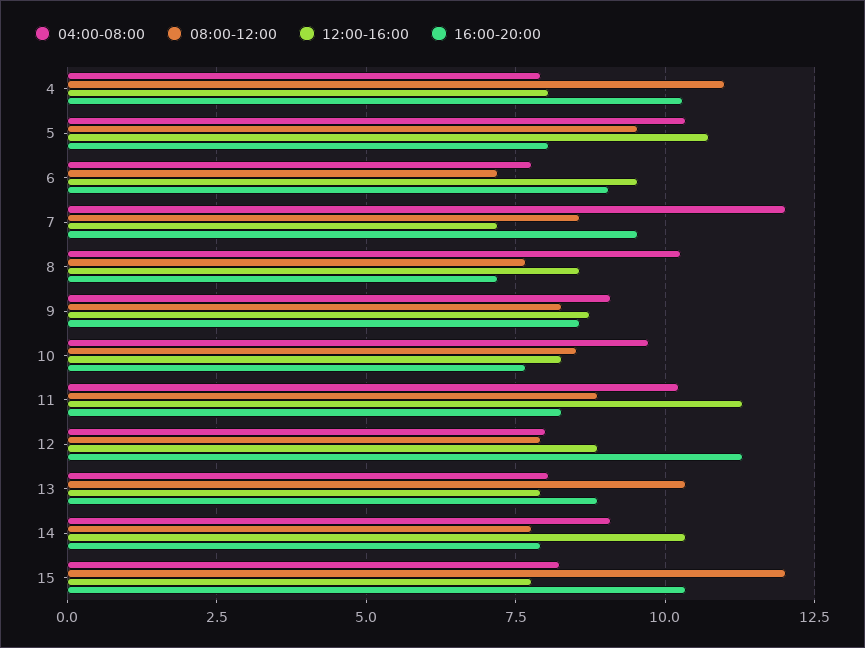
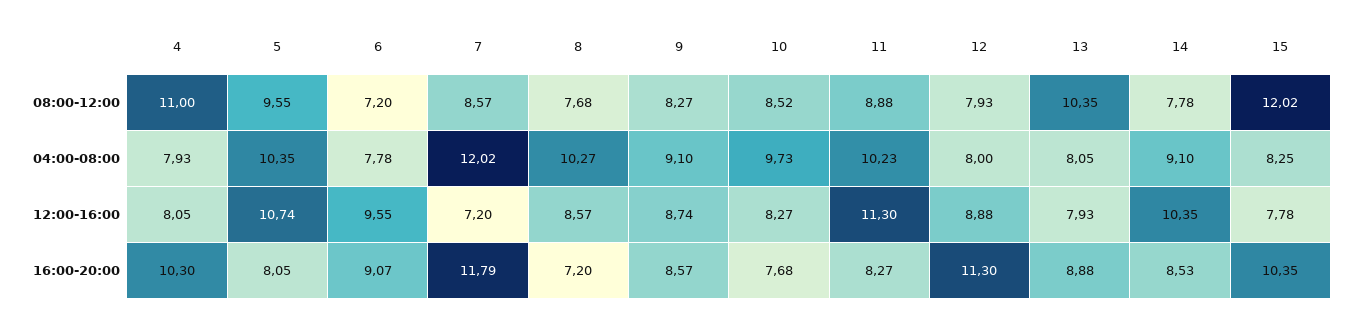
  {
    "04:00-08:00": {
      "4": 7.93,
      "5": 10.35,
      "6": 7.78,
      "7": 12.02,
      "8": 10.27,
      "9": 9.1,
      "10": 9.73,
      "11": 10.23,
      "12": 8,
      "13": 8.05,
      "14": 9.1,
      "15": 8.25
    },
    "08:00-12:00": {
      "4": 11,
      "5": 9.55,
      "6": 7.2,
      "7": 8.57,
      "8": 7.68,
      "9": 8.27,
      "10": 8.52,
      "11": 8.88,
      "12": 7.93,
      "13": 10.35,
      "14": 7.78,
      "15": 12.02
    },
    "12:00-16:00": {
      "4": 8.05,
      "5": 10.74,
      "6": 9.55,
      "7": 7.2,
      "8": 8.57,
      "9": 8.74,
      "10": 8.27,
      "11": 11.3,
      "12": 8.88,
      "13": 7.93,
      "14": 10.35,
      "15": 7.78
    },
    "16:00-20:00": {
      "4": 10.3,
      "5": 8.05,
      "6": 9.07,
-     "7": 9.5,
+     "7": 11.79,
      "8": 7.2,
      "9": 8.57,
      "10": 7.68,
      "11": 8.27,
      "12": 11.3,
      "13": 8.88,
-     "14": 8,
+     "14": 8.53,
      "15": 10.35
    }
  }

